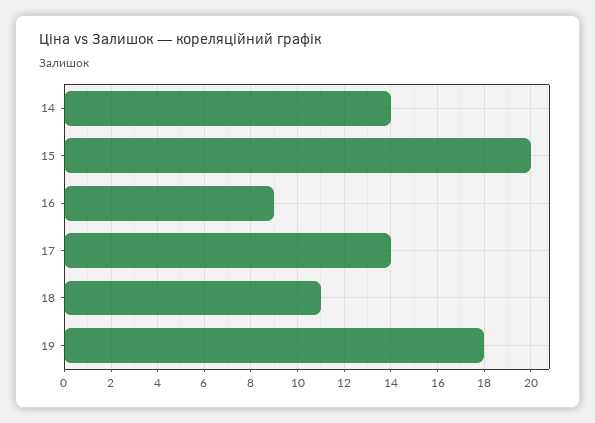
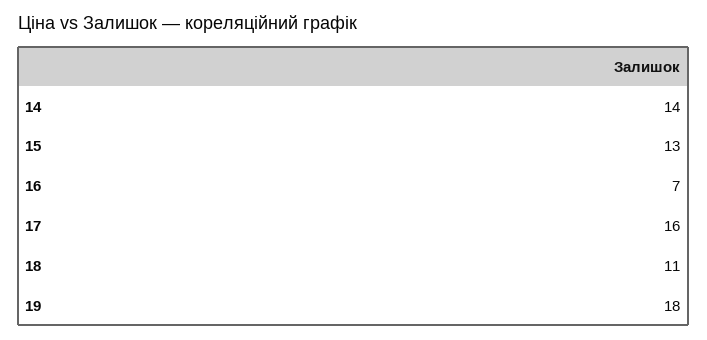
  {
    "14": 14,
-   "15": 20,
+   "15": 13,
-   "16": 9,
+   "16": 7,
-   "17": 14,
+   "17": 16,
    "18": 11,
    "19": 18
  }

